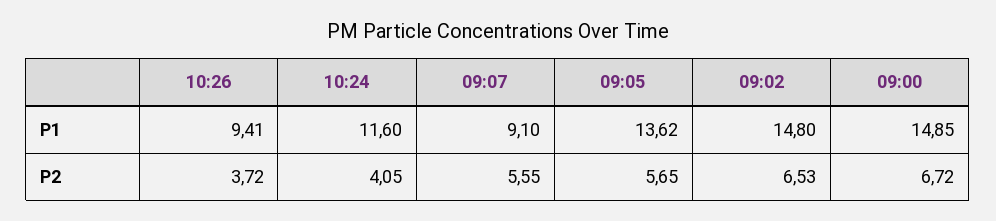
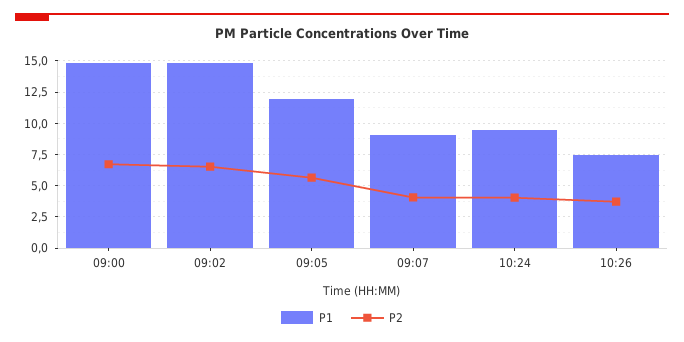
  {
    "P1": {
-     "10:26": 9.41,
+     "10:26": 7.5,
-     "10:24": 11.6,
+     "10:24": 9.5,
      "09:07": 9.1,
-     "09:05": 13.62,
+     "09:05": 12,
      "09:02": 14.8,
      "09:00": 14.85
    },
    "P2": {
      "10:26": 3.72,
      "10:24": 4.05,
-     "09:07": 5.55,
+     "09:07": 4,
      "09:05": 5.65,
      "09:02": 6.53,
      "09:00": 6.72
    }
  }

